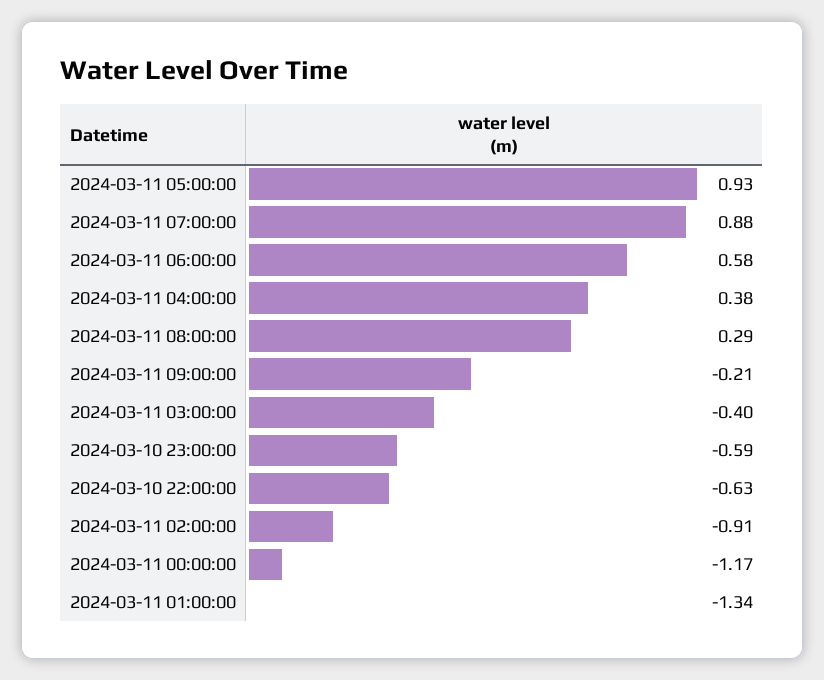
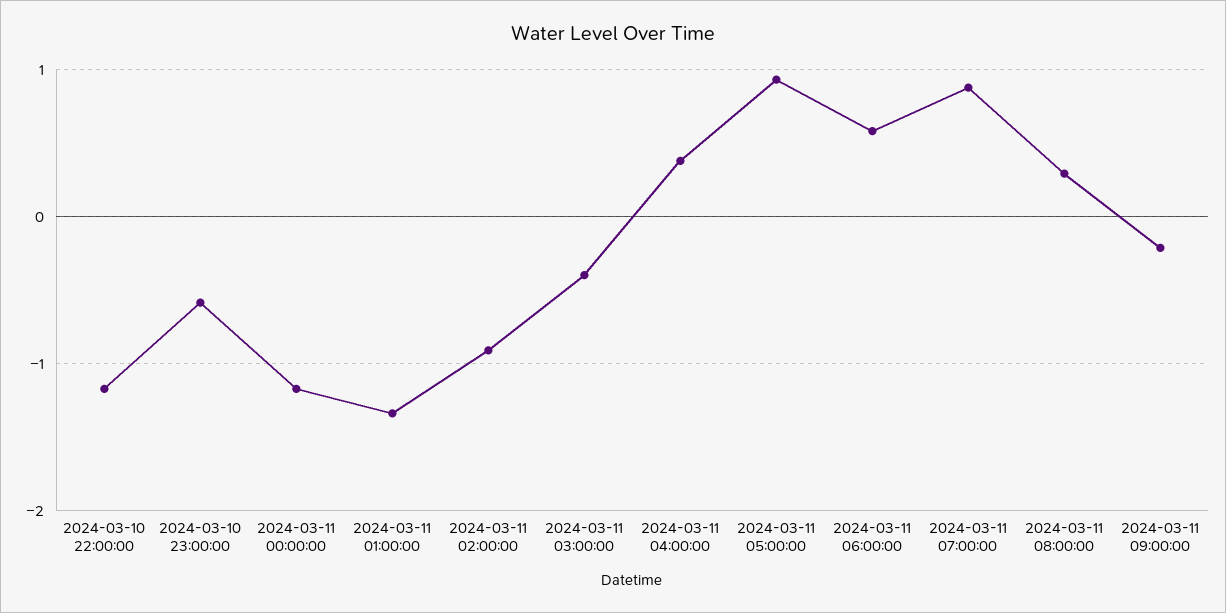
  {
    "2024-03-11 05:00:00": 0.93,
    "2024-03-11 07:00:00": 0.88,
    "2024-03-11 06:00:00": 0.58,
    "2024-03-11 04:00:00": 0.38,
    "2024-03-11 08:00:00": 0.29,
    "2024-03-11 09:00:00": -0.21,
    "2024-03-11 03:00:00": -0.4,
    "2024-03-10 23:00:00": -0.59,
-   "2024-03-10 22:00:00": -0.63,
+   "2024-03-10 22:00:00": -1.2,
    "2024-03-11 02:00:00": -0.91,
    "2024-03-11 00:00:00": -1.17,
    "2024-03-11 01:00:00": -1.34
  }

